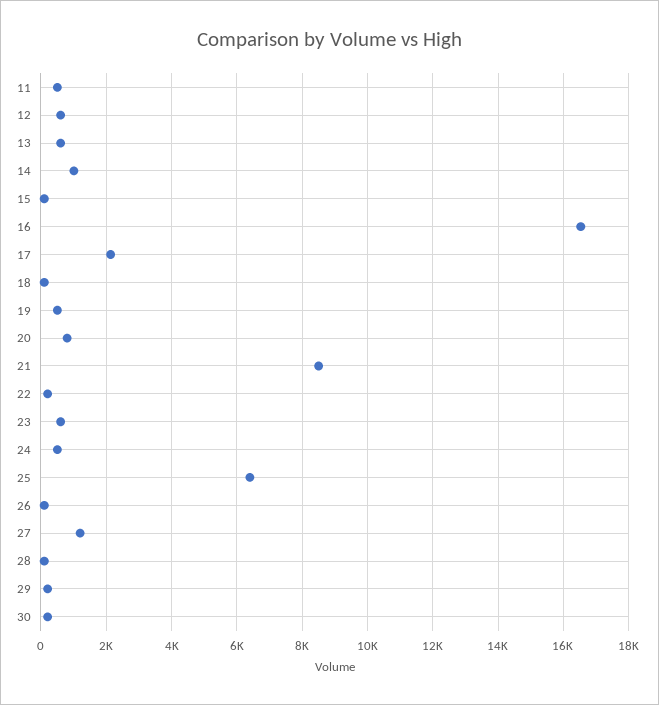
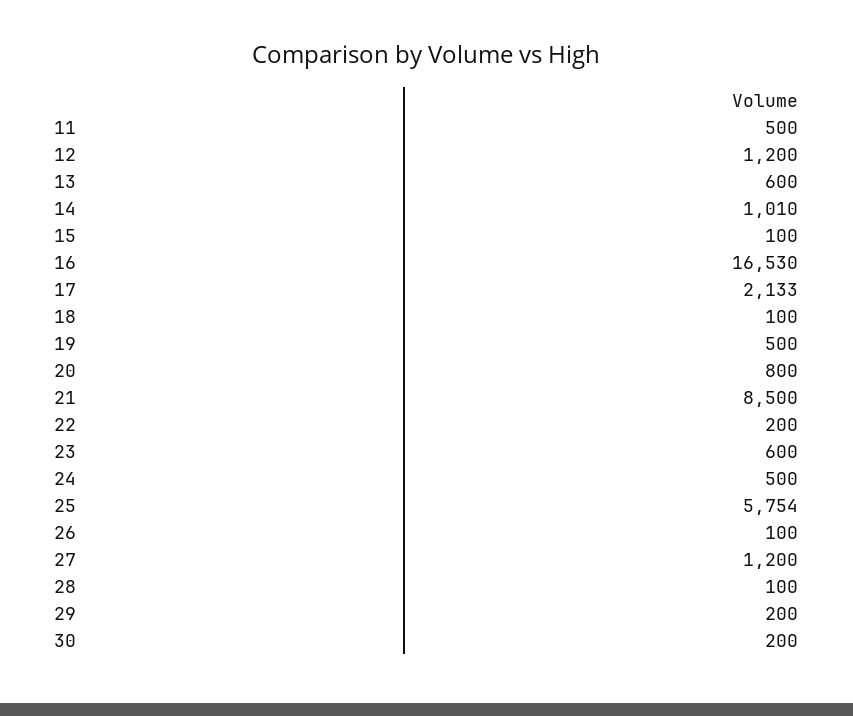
  {
    "11": 500,
-   "12": 600,
+   "12": 1200,
    "13": 600,
    "14": 1010,
    "15": 100,
    "16": 16530,
    "17": 2133,
    "18": 100,
    "19": 500,
    "20": 800,
    "21": 8500,
    "22": 200,
    "23": 600,
    "24": 500,
-   "25": 6400,
+   "25": 5754,
    "26": 100,
    "27": 1200,
    "28": 100,
    "29": 200,
    "30": 200
  }

